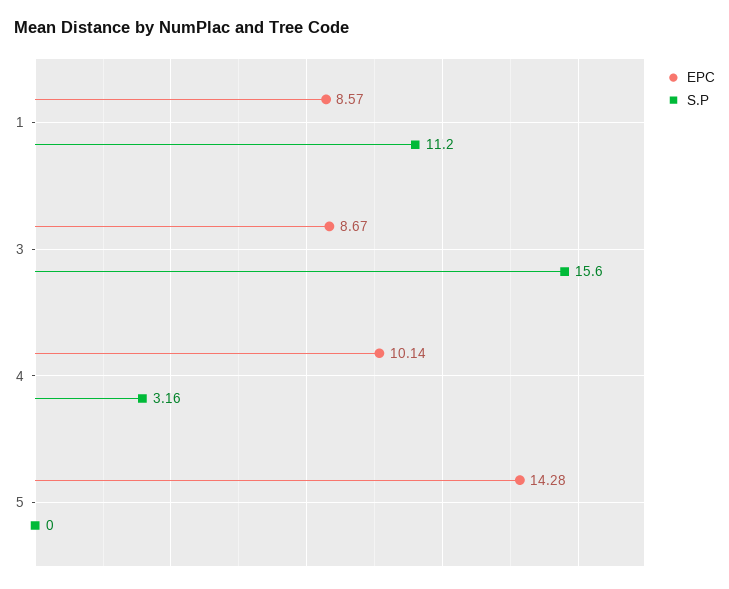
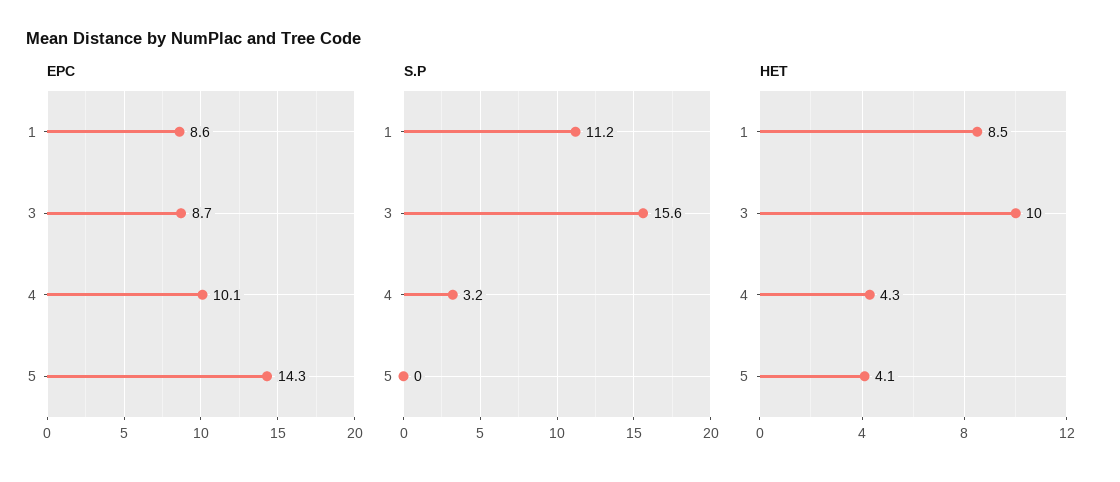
  {
    "EPC": {
      "1": 8.57,
      "3": 8.67,
      "4": 10.14,
      "5": 14.28
    },
    "S.P": {
      "1": 11.2,
      "3": 15.6,
      "4": 3.16,
      "5": 0
-   }
+   },
+   "HET": {
+     "1": 8.5,
+     "3": 10,
+     "4": 4.3,
+     "5": 4.1
+   }
  }

